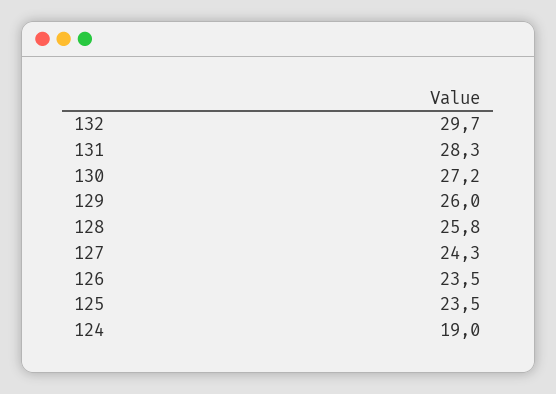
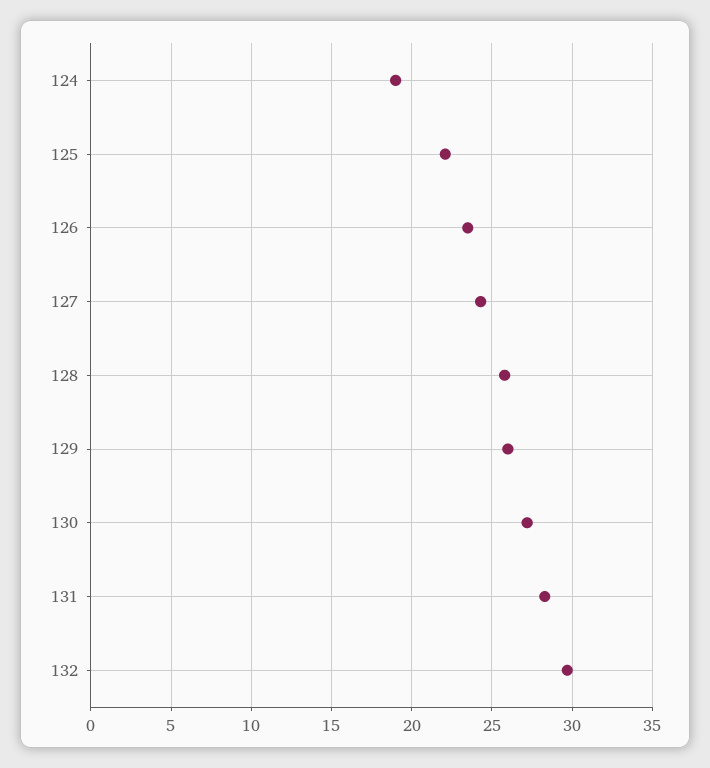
  {
    "132": 29.7,
    "131": 28.3,
    "130": 27.2,
    "129": 26,
    "128": 25.8,
    "127": 24.3,
    "126": 23.5,
-   "125": 23.5,
+   "125": 22,
    "124": 19
  }

